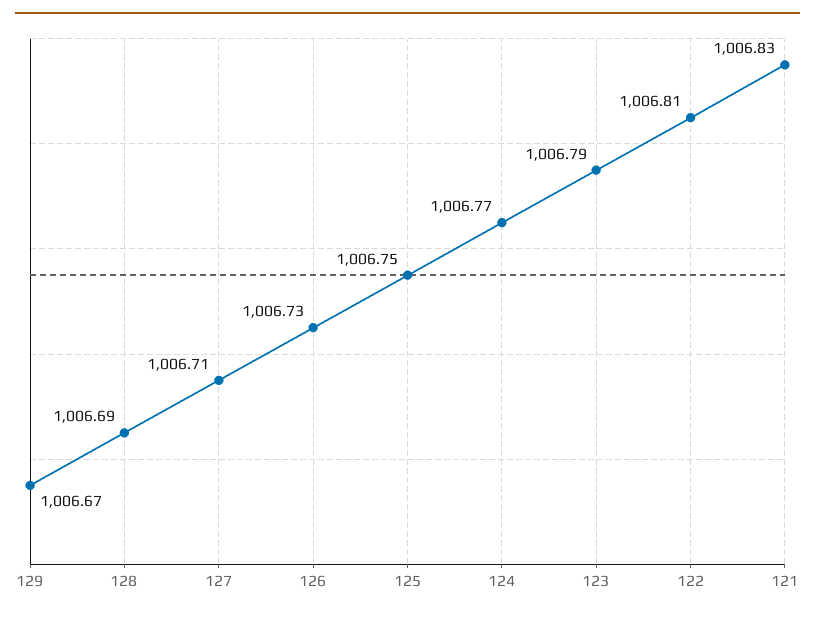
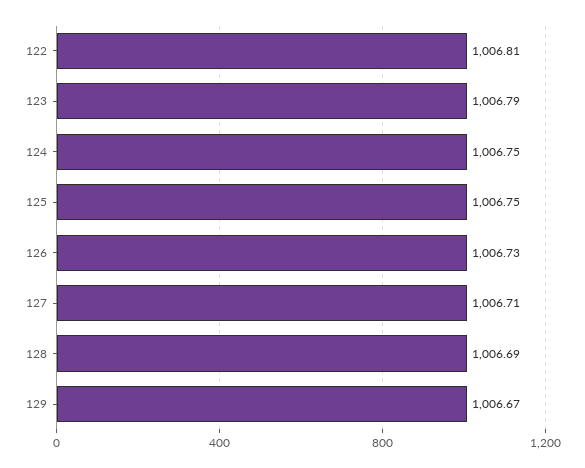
  {
    "129": 1006.67,
    "128": 1006.69,
    "127": 1006.71,
    "126": 1006.73,
    "125": 1006.75,
-   "124": 1006.77,
+   "124": 1006.75,
    "123": 1006.79,
-   "122": 1006.81,
+   "122": 1006.81
-   "121": 1006.83
  }

